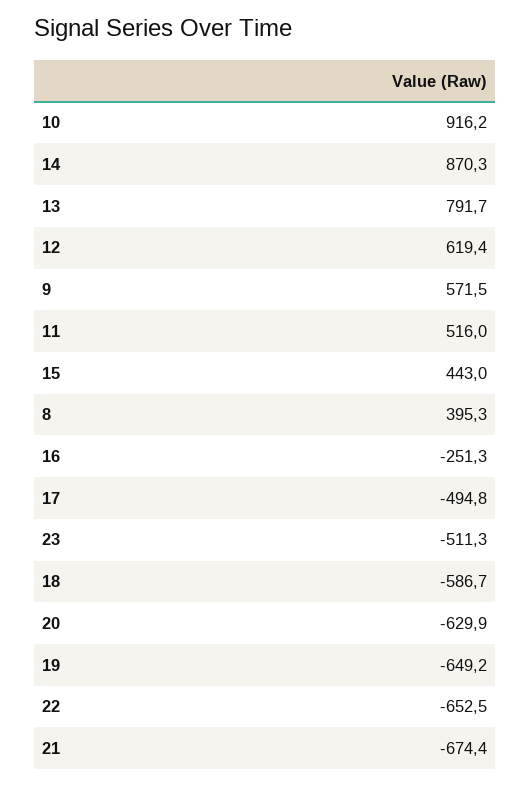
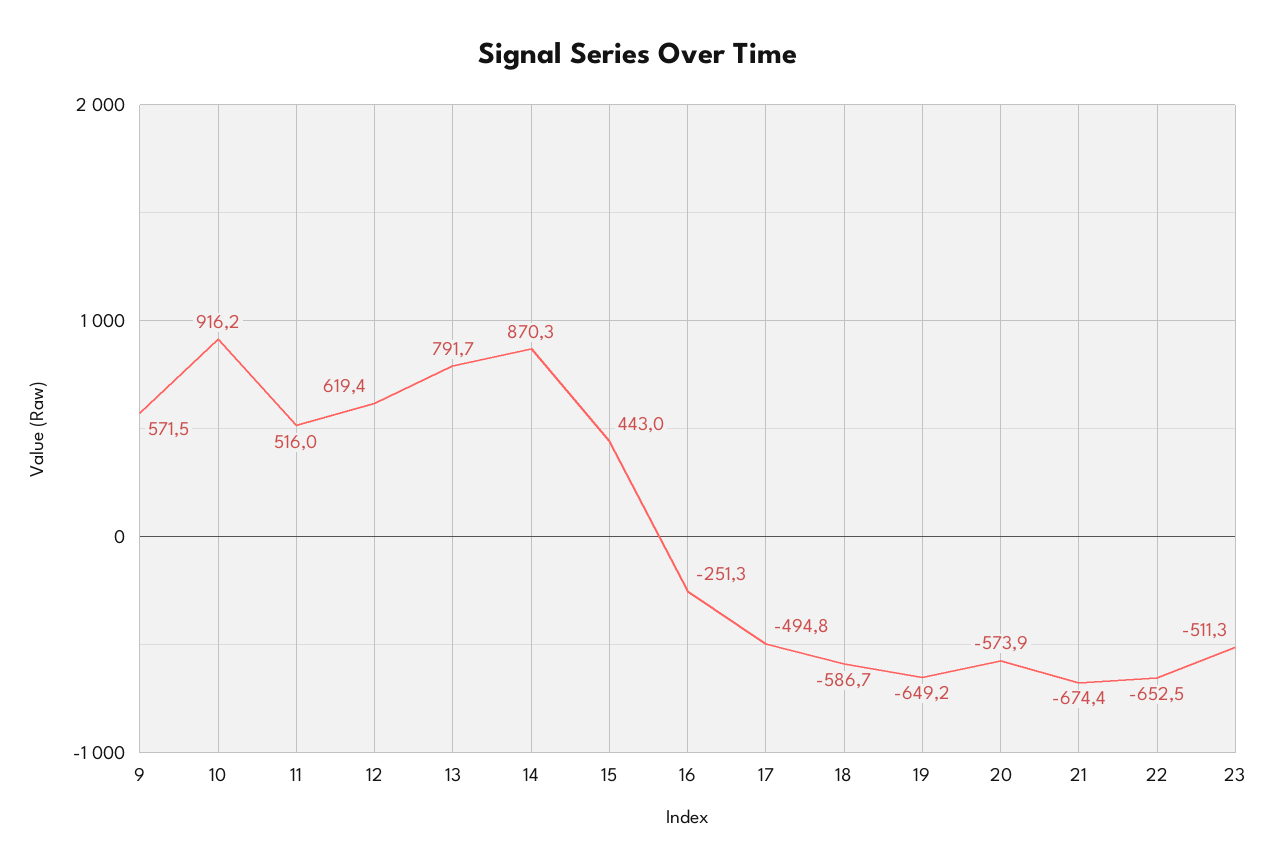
  {
    "10": 916.2,
    "14": 870.3,
    "13": 791.7,
    "12": 619.4,
    "9": 571.5,
    "11": 516,
    "15": 443,
-   "8": 395.3,
    "16": -251.3,
    "17": -494.8,
    "23": -511.3,
    "18": -586.7,
-   "20": -629.9,
+   "20": -573.9,
    "19": -649.2,
    "22": -652.5,
    "21": -674.4
  }

